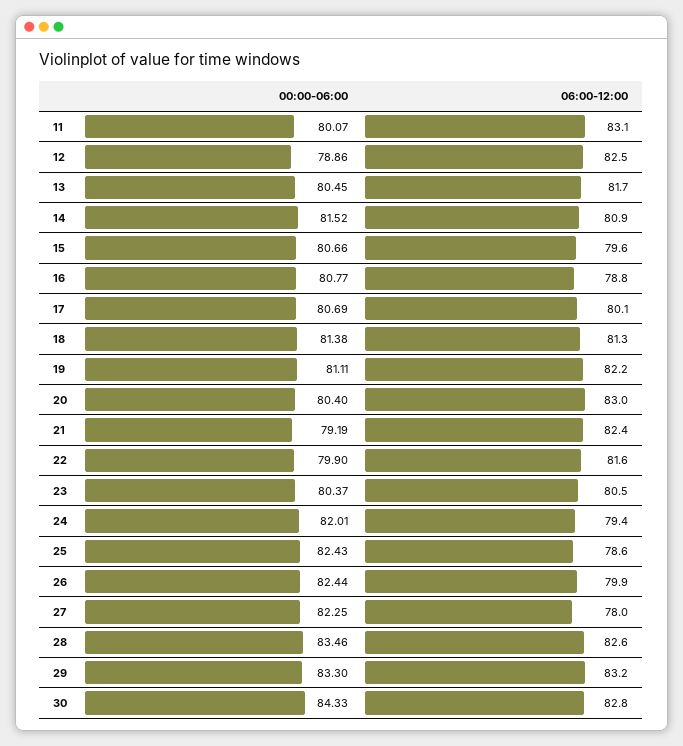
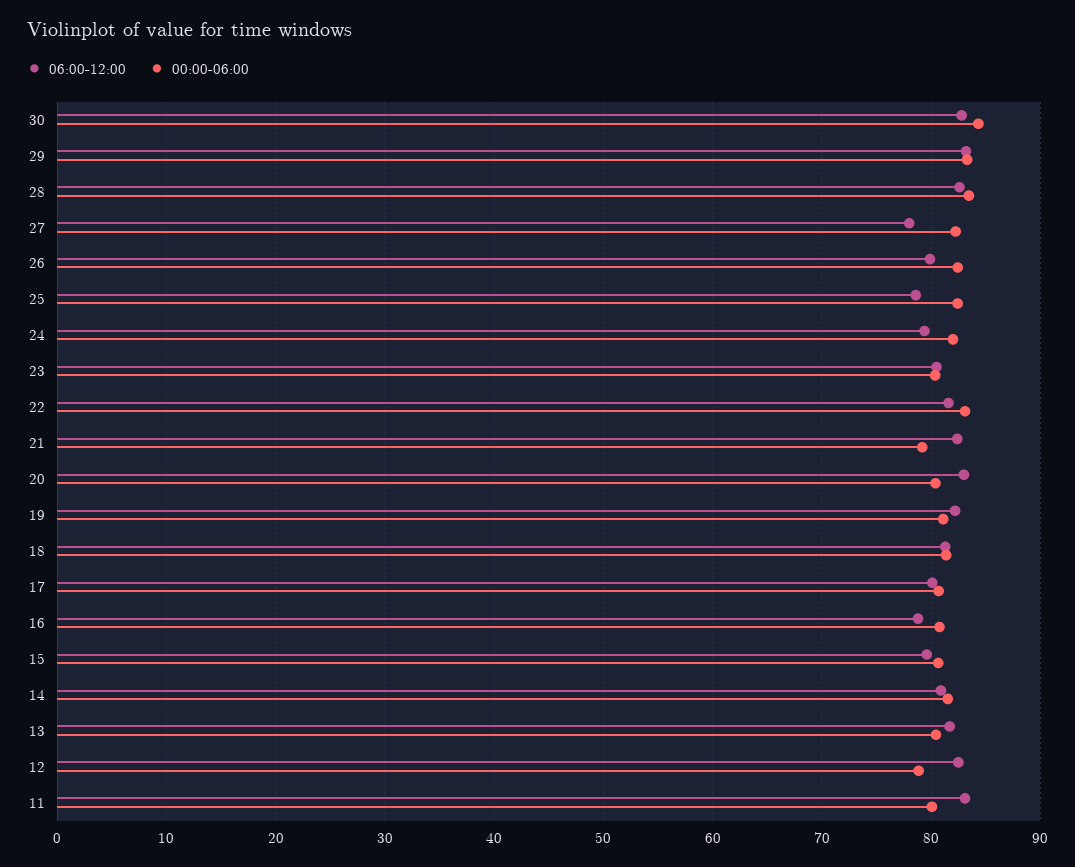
  {
    "00:00-06:00": {
      "11": 80.07,
      "12": 78.86,
      "13": 80.45,
      "14": 81.52,
      "15": 80.66,
      "16": 80.77,
      "17": 80.69,
      "18": 81.38,
      "19": 81.11,
      "20": 80.4,
      "21": 79.19,
-     "22": 79.9,
+     "22": 83,
      "23": 80.37,
      "24": 82.01,
      "25": 82.43,
      "26": 82.44,
      "27": 82.25,
      "28": 83.46,
      "29": 83.3,
      "30": 84.33
    },
    "06:00-12:00": {
      "11": 83.1,
      "12": 82.5,
      "13": 81.7,
      "14": 80.9,
      "15": 79.6,
      "16": 78.8,
      "17": 80.1,
      "18": 81.3,
      "19": 82.2,
      "20": 83,
      "21": 82.4,
      "22": 81.6,
      "23": 80.5,
      "24": 79.4,
      "25": 78.6,
      "26": 79.9,
      "27": 78,
      "28": 82.6,
      "29": 83.2,
      "30": 82.8
    }
  }

